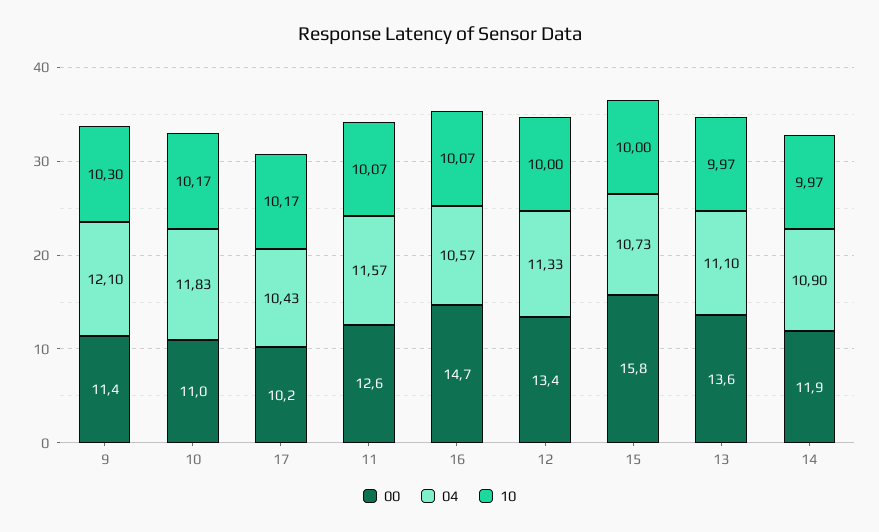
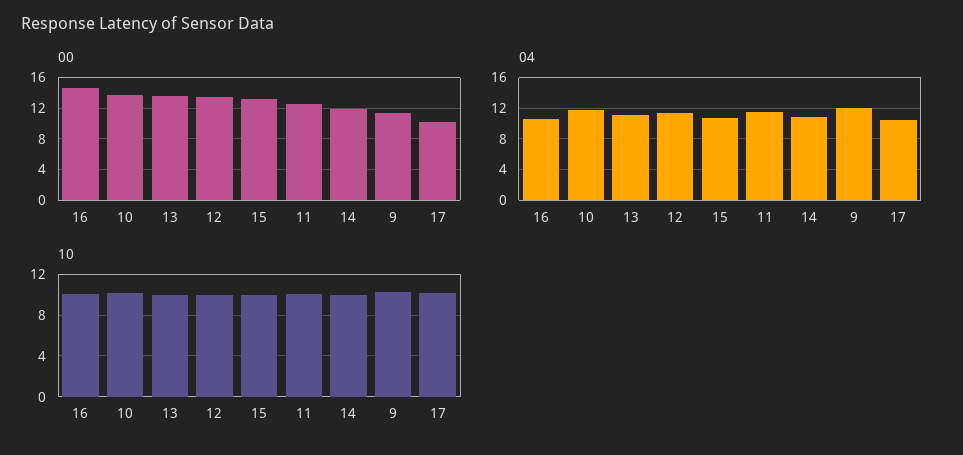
  {
    "00": {
      "9": 11.4,
-     "10": 11,
+     "10": 14,
      "17": 10.2,
      "11": 12.6,
      "16": 14.7,
      "12": 13.4,
-     "15": 15.8,
+     "15": 13,
      "13": 13.6,
      "14": 11.9
    },
    "04": {
      "9": 12.1,
      "10": 11.83,
      "17": 10.43,
      "11": 11.57,
      "16": 10.57,
      "12": 11.33,
      "15": 10.73,
      "13": 11.1,
      "14": 10.9
    },
    "10": {
      "9": 10.3,
      "10": 10.17,
      "17": 10.17,
      "11": 10.07,
      "16": 10.07,
      "12": 10,
      "15": 10,
      "13": 9.97,
      "14": 9.97
    }
  }

